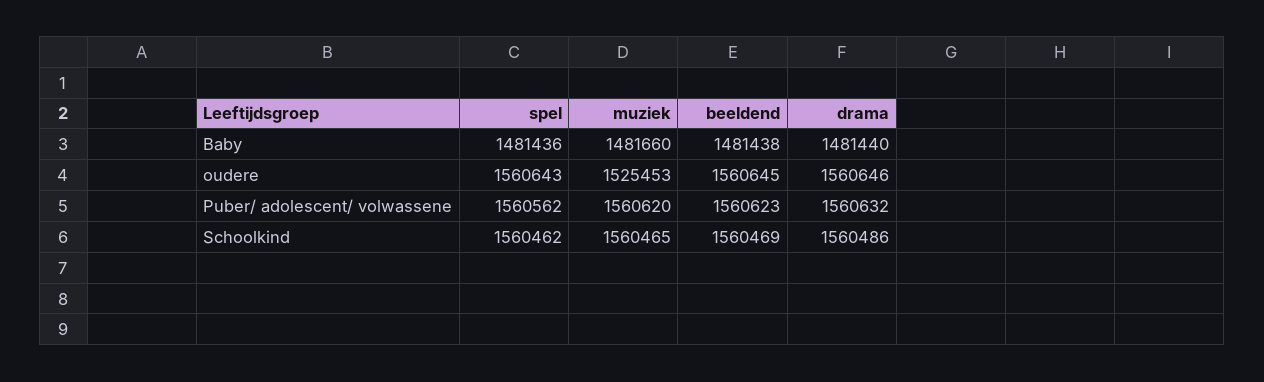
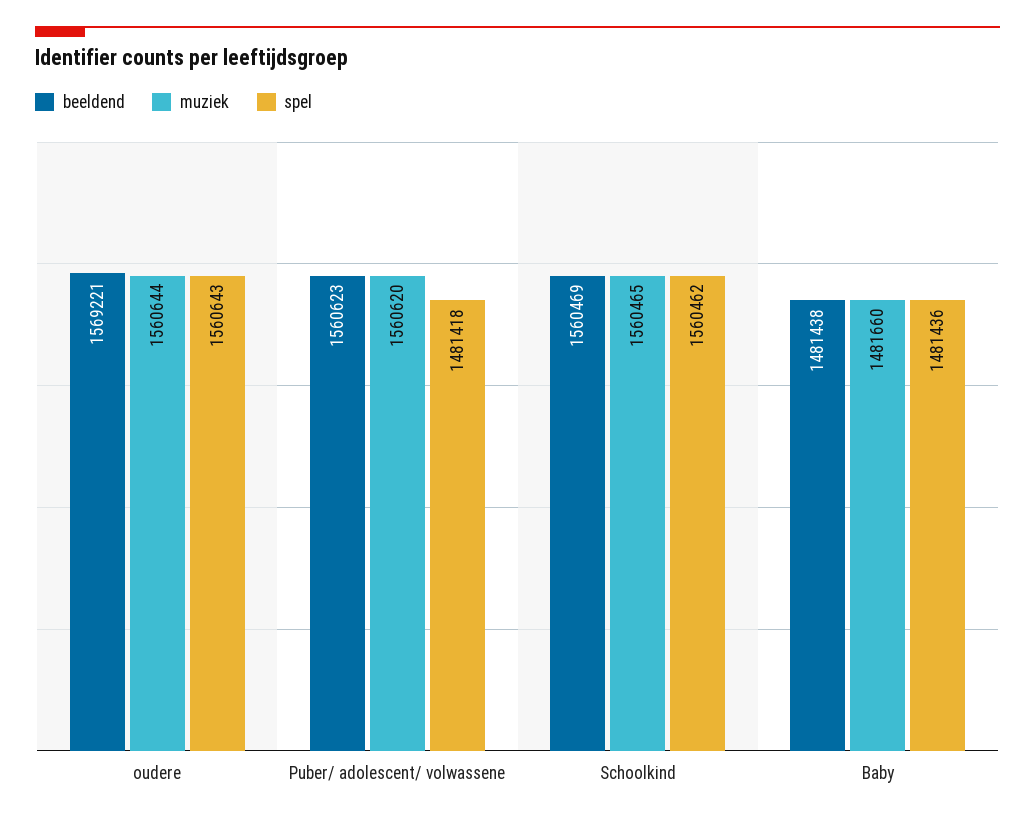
  {
    "spel": {
      "Baby": 1481436,
      "oudere": 1560643,
-     "Puber/ adolescent/ volwassene": 1560562,
+     "Puber/ adolescent/ volwassene": 1481418,
      "Schoolkind": 1560462
    },
    "muziek": {
      "Baby": 1481660,
-     "oudere": 1525453,
+     "oudere": 1560644,
      "Puber/ adolescent/ volwassene": 1560620,
      "Schoolkind": 1560465
    },
    "beeldend": {
      "Baby": 1481438,
-     "oudere": 1560645,
+     "oudere": 1569221,
      "Puber/ adolescent/ volwassene": 1560623,
      "Schoolkind": 1560469
-   },
+   }
-   "drama": {
-     "Baby": 1481440,
-     "oudere": 1560646,
-     "Puber/ adolescent/ volwassene": 1560632,
-     "Schoolkind": 1560486
-   }
  }

